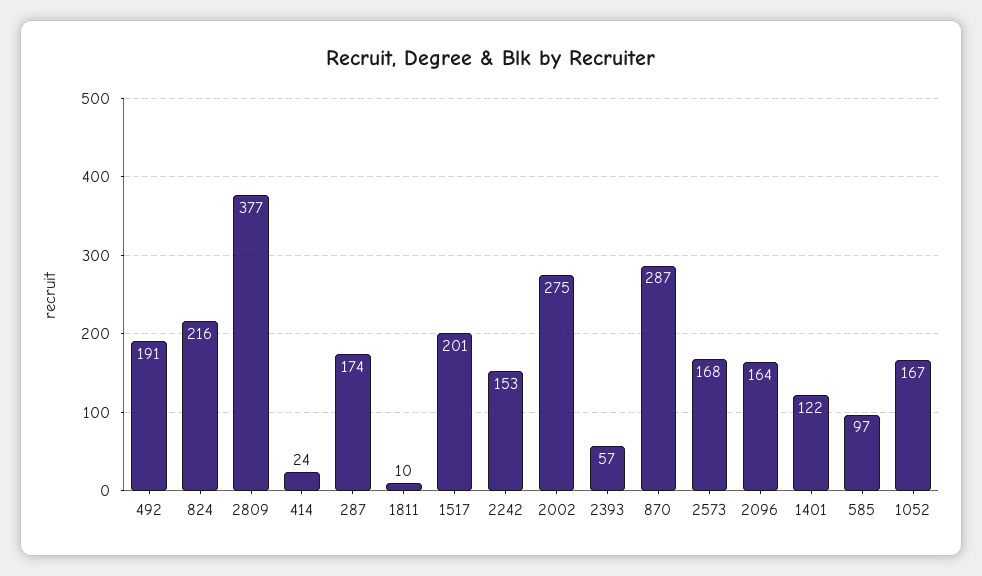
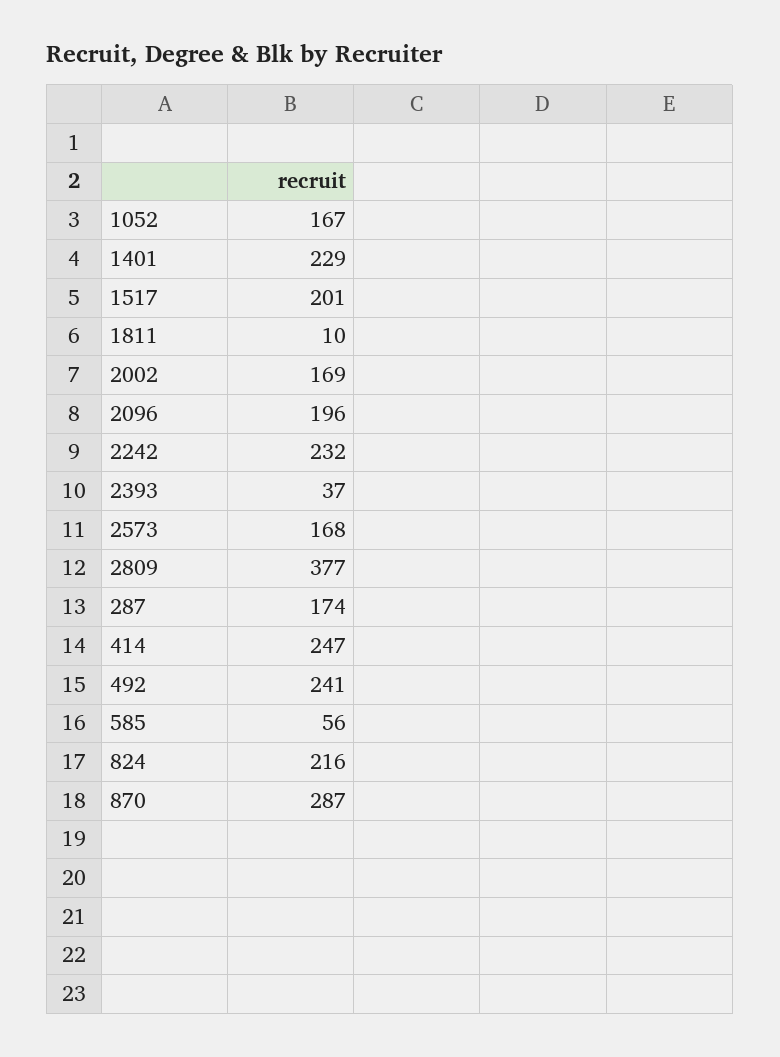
  {
-   "492": 191,
+   "492": 241,
    "824": 216,
    "2809": 377,
-   "414": 24,
+   "414": 247,
    "287": 174,
    "1811": 10,
    "1517": 201,
-   "2242": 153,
+   "2242": 232,
-   "2002": 275,
+   "2002": 169,
-   "2393": 57,
+   "2393": 37,
    "870": 287,
    "2573": 168,
-   "2096": 164,
+   "2096": 196,
-   "1401": 122,
+   "1401": 229,
-   "585": 97,
+   "585": 56,
    "1052": 167
  }

